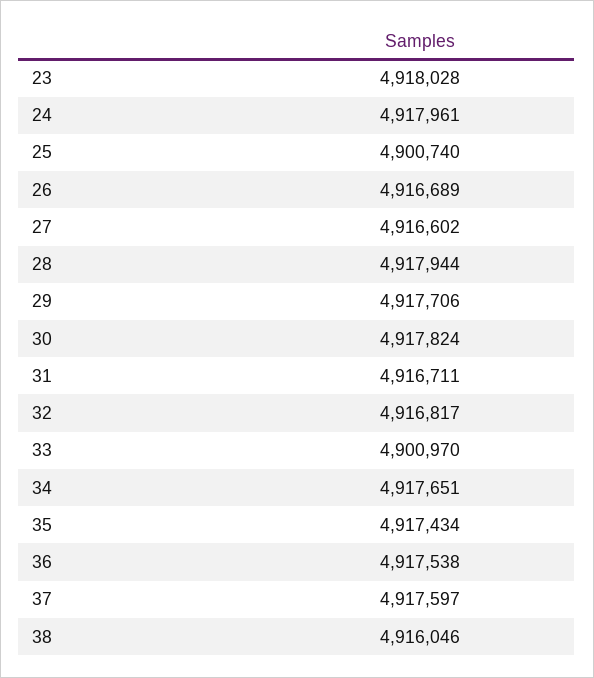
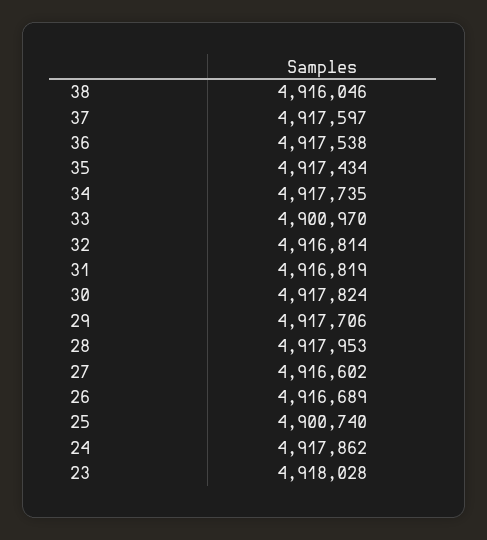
  {
    "23": 4918028,
-   "24": 4917961,
+   "24": 4917862,
    "25": 4900740,
    "26": 4916689,
    "27": 4916602,
-   "28": 4917944,
+   "28": 4917953,
    "29": 4917706,
    "30": 4917824,
-   "31": 4916711,
+   "31": 4916819,
-   "32": 4916817,
+   "32": 4916814,
    "33": 4900970,
-   "34": 4917651,
+   "34": 4917735,
    "35": 4917434,
    "36": 4917538,
    "37": 4917597,
    "38": 4916046
  }

